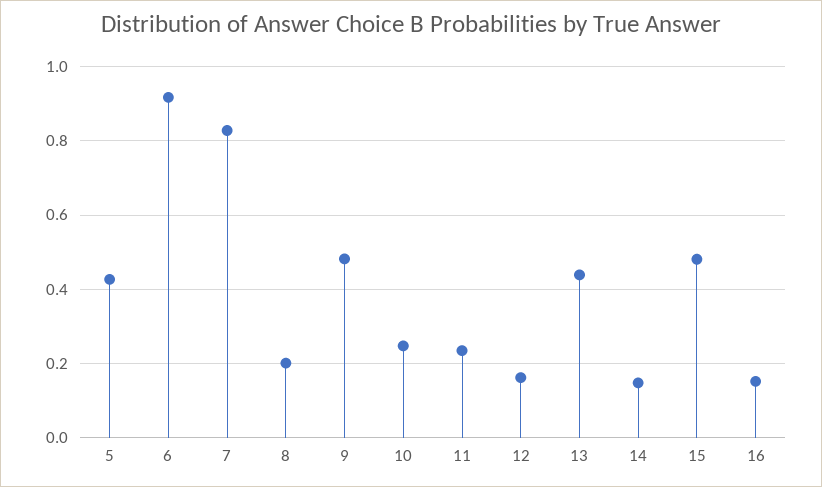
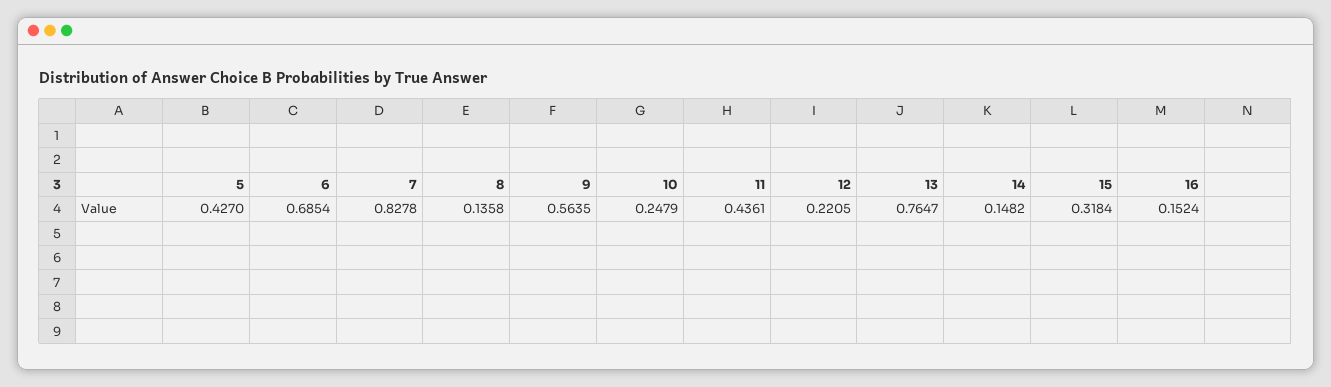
  {
    "5": 0.427,
-   "6": 0.92,
+   "6": 0.6854,
    "7": 0.8278,
-   "8": 0.2,
+   "8": 0.1358,
-   "9": 0.48,
+   "9": 0.5635,
    "10": 0.2479,
-   "11": 0.24,
+   "11": 0.4361,
-   "12": 0.16,
+   "12": 0.2205,
-   "13": 0.44,
+   "13": 0.7647,
    "14": 0.1482,
-   "15": 0.48,
+   "15": 0.3184,
    "16": 0.1524
  }

